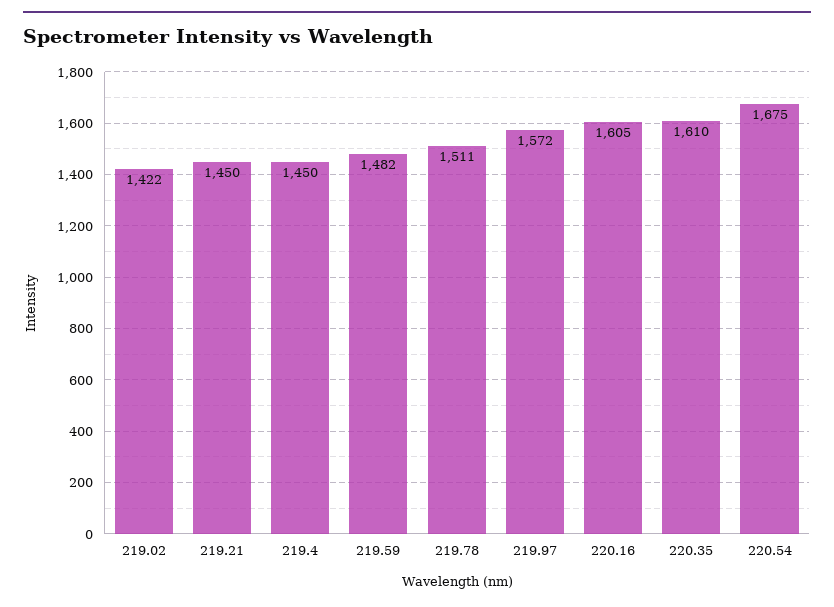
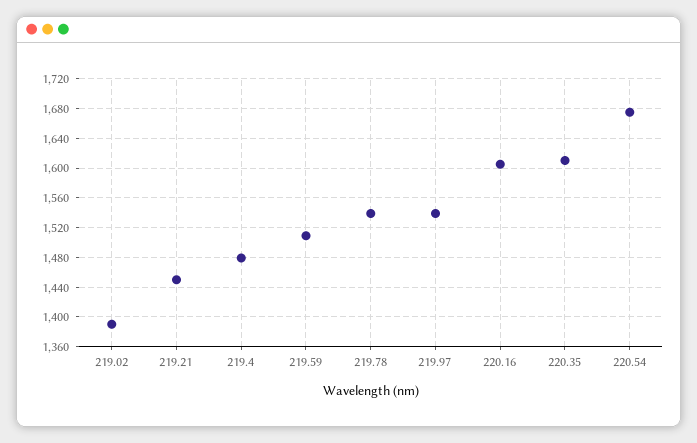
  {
-   "219.02": 1422,
+   "219.02": 1390,
    "219.21": 1450,
-   "219.4": 1450,
+   "219.4": 1480,
-   "219.59": 1482,
+   "219.59": 1510,
-   "219.78": 1511,
+   "219.78": 1540,
-   "219.97": 1572,
+   "219.97": 1540,
    "220.16": 1605,
    "220.35": 1610,
    "220.54": 1675
  }

